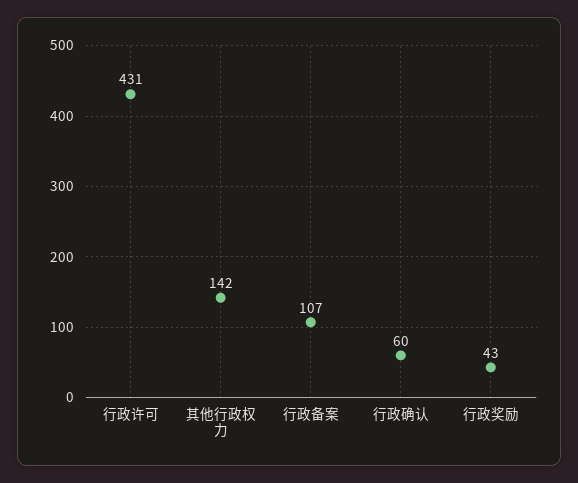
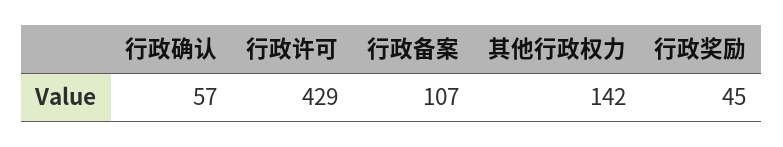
  {
-   "行政许可": 431,
+   "行政许可": 429,
    "其他行政权力": 142,
    "行政备案": 107,
-   "行政确认": 60,
+   "行政确认": 57,
-   "行政奖励": 43
+   "行政奖励": 45
  }

